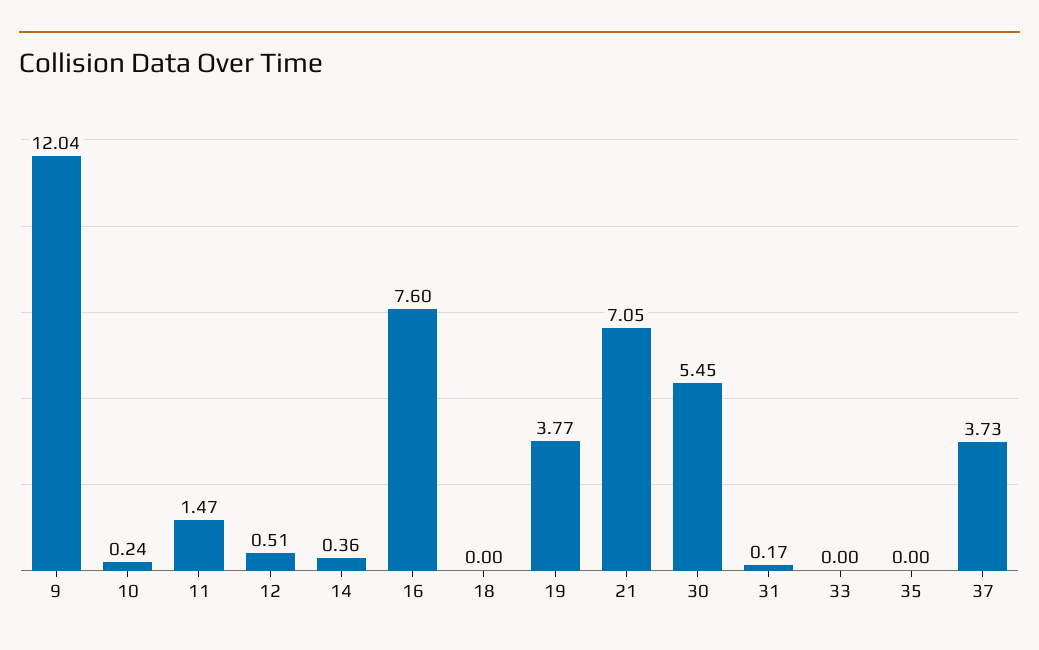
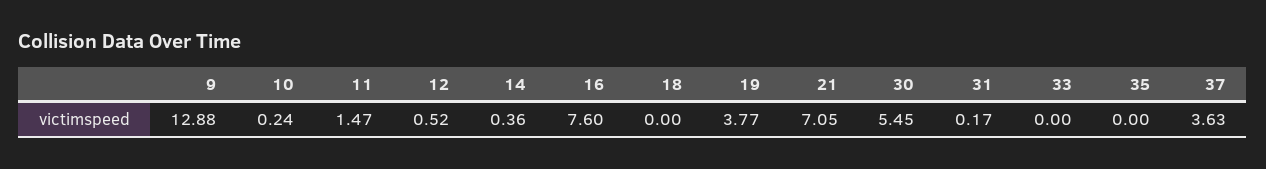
  {
-   "9": 12.04,
+   "9": 12.88,
    "10": 0.24,
    "11": 1.47,
-   "12": 0.51,
+   "12": 0.52,
    "14": 0.36,
    "16": 7.6,
    "18": 0,
    "19": 3.77,
    "21": 7.05,
    "30": 5.45,
    "31": 0.17,
    "33": 0,
    "35": 0,
-   "37": 3.73
+   "37": 3.63
  }

